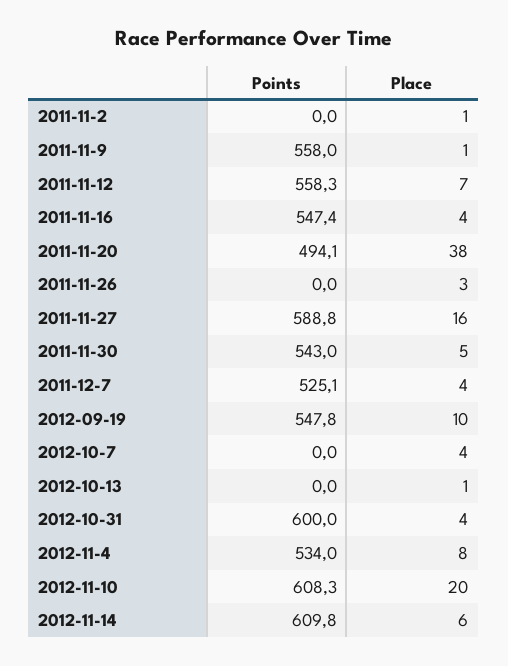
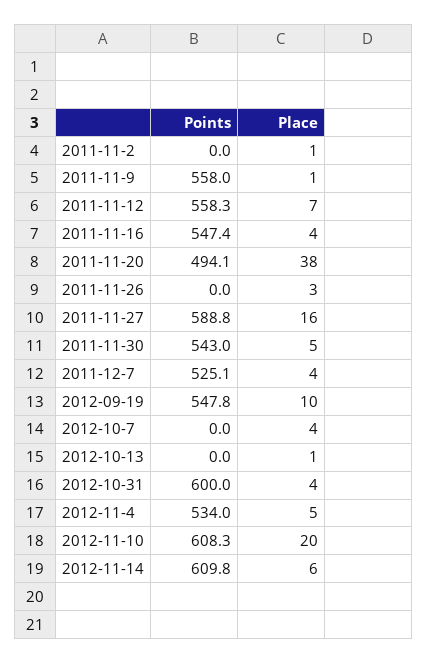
  {
    "Points": {
      "2011-11-2": 0,
      "2011-11-9": 558,
      "2011-11-12": 558.3,
      "2011-11-16": 547.4,
      "2011-11-20": 494.1,
      "2011-11-26": 0,
      "2011-11-27": 588.8,
      "2011-11-30": 543,
      "2011-12-7": 525.1,
      "2012-09-19": 547.8,
      "2012-10-7": 0,
      "2012-10-13": 0,
      "2012-10-31": 600,
      "2012-11-4": 534,
      "2012-11-10": 608.3,
      "2012-11-14": 609.8
    },
    "Place": {
      "2011-11-2": 1,
      "2011-11-9": 1,
      "2011-11-12": 7,
      "2011-11-16": 4,
      "2011-11-20": 38,
      "2011-11-26": 3,
      "2011-11-27": 16,
      "2011-11-30": 5,
      "2011-12-7": 4,
      "2012-09-19": 10,
      "2012-10-7": 4,
      "2012-10-13": 1,
      "2012-10-31": 4,
-     "2012-11-4": 8,
+     "2012-11-4": 5,
      "2012-11-10": 20,
      "2012-11-14": 6
    }
  }

